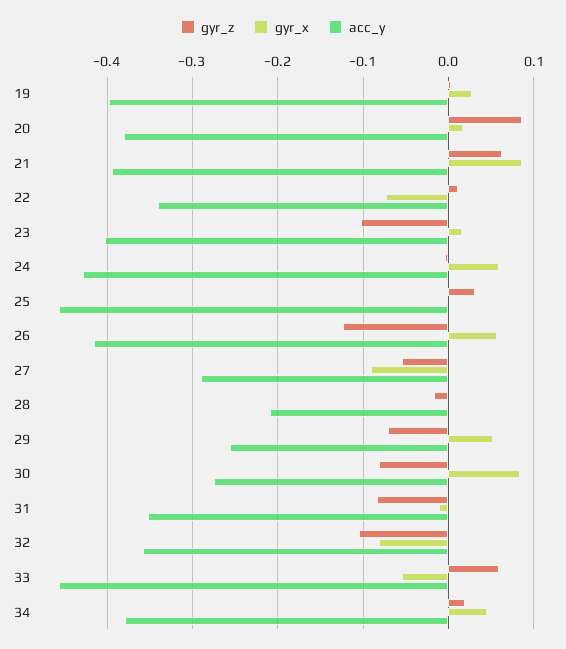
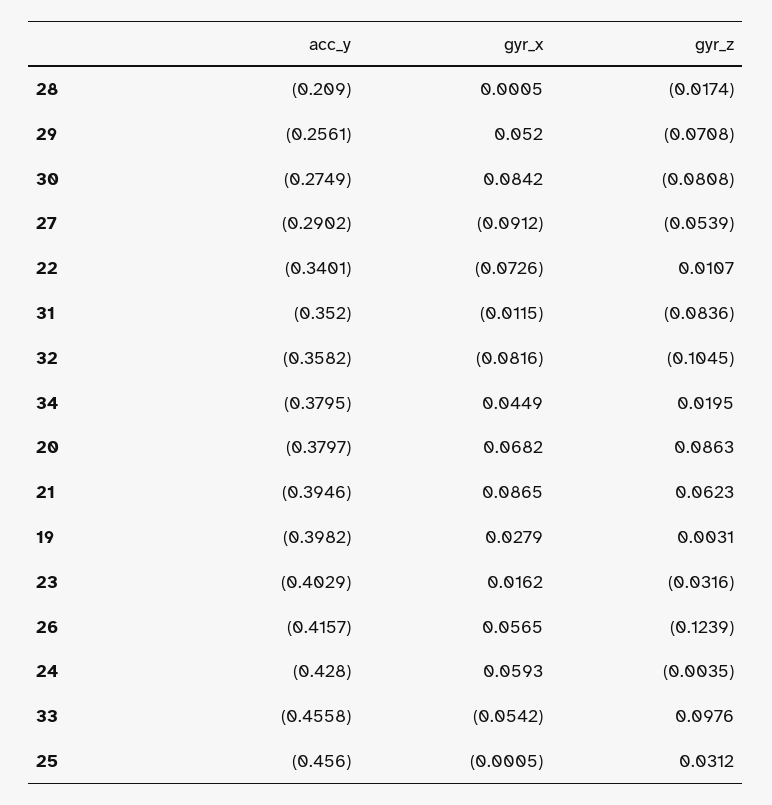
  {
    "gyr_z": {
      "19": 0.0031,
      "20": 0.0863,
      "21": 0.0623,
      "22": 0.0107,
-     "23": -0.1,
+     "23": -0.0316,
      "24": -0.0035,
      "25": 0.0312,
      "26": -0.1239,
      "27": -0.0539,
      "28": -0.0174,
      "29": -0.0708,
      "30": -0.0808,
      "31": -0.0836,
      "32": -0.1045,
-     "33": 0.06,
+     "33": 0.0976,
      "34": 0.0195
    },
    "gyr_x": {
      "19": 0.0279,
-     "20": 0.02,
+     "20": 0.0682,
      "21": 0.0865,
      "22": -0.0726,
      "23": 0.0162,
      "24": 0.0593,
      "25": -0.0005,
      "26": 0.0565,
      "27": -0.0912,
      "28": 0.0005,
      "29": 0.052,
      "30": 0.0842,
      "31": -0.0115,
      "32": -0.0816,
      "33": -0.0542,
      "34": 0.0449
    },
    "acc_y": {
      "19": -0.3982,
      "20": -0.3797,
      "21": -0.3946,
      "22": -0.3401,
      "23": -0.4029,
      "24": -0.428,
      "25": -0.456,
      "26": -0.4157,
      "27": -0.2902,
      "28": -0.209,
      "29": -0.2561,
      "30": -0.2749,
      "31": -0.352,
      "32": -0.3582,
      "33": -0.4558,
      "34": -0.3795
    }
  }

